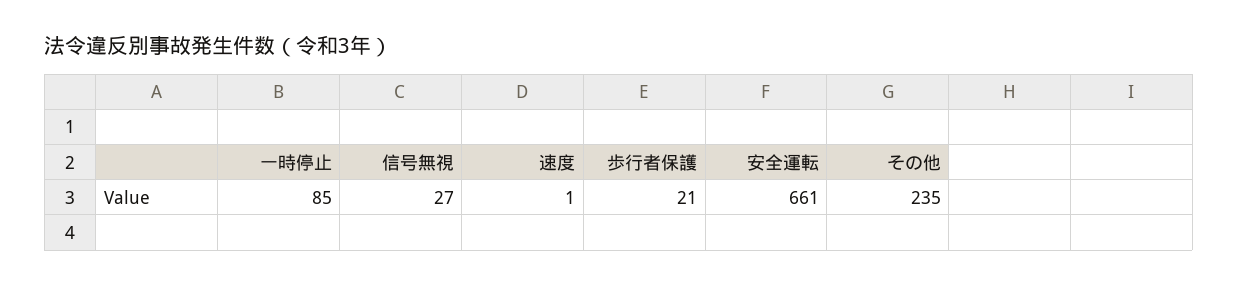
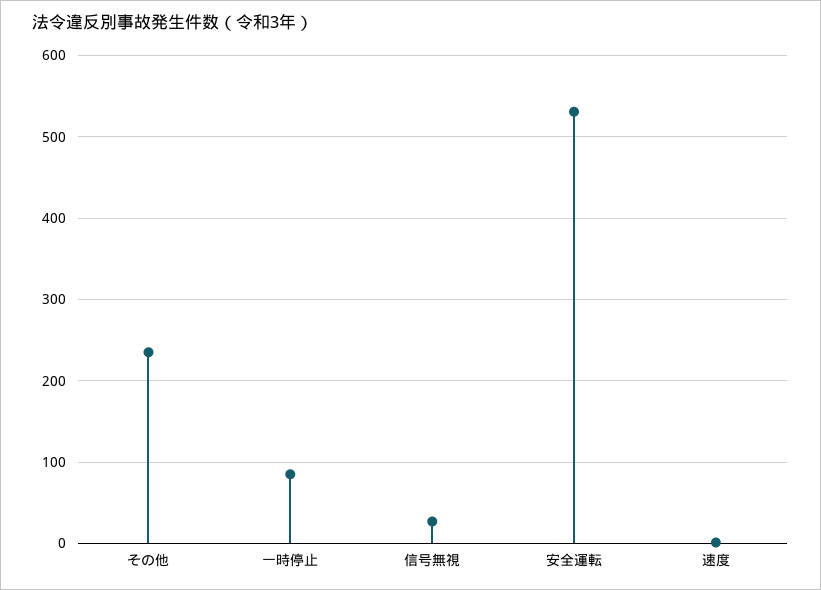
  {
    "一時停止": 85,
    "信号無視": 27,
    "速度": 1,
-   "歩行者保護": 21,
-   "安全運転": 661,
+   "安全運転": 530,
    "その他": 235
  }

